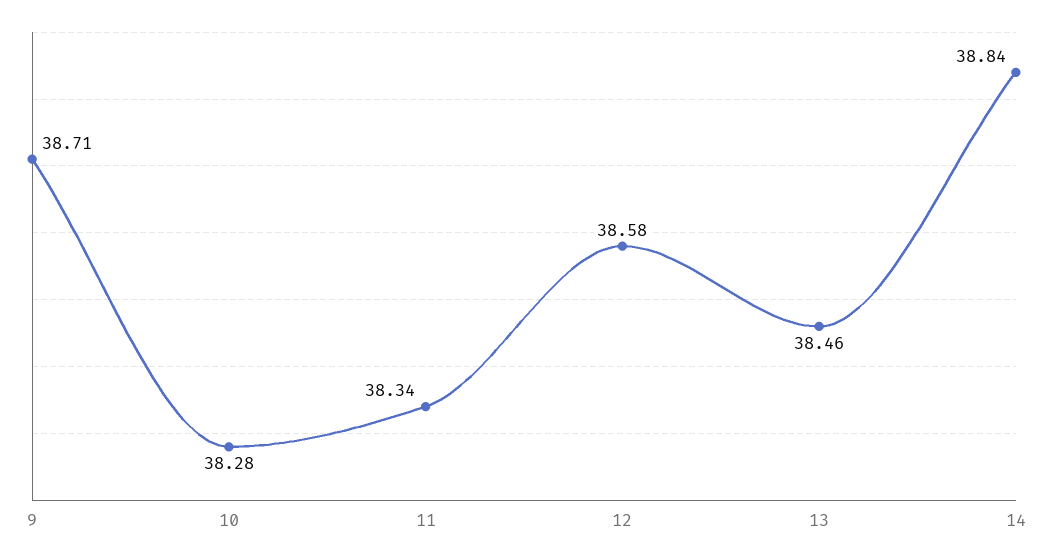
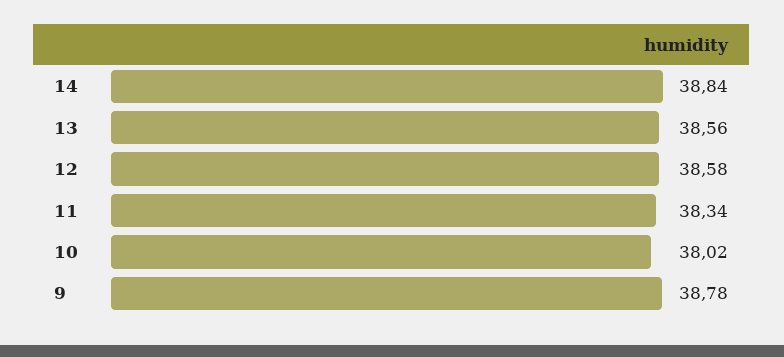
  {
-   "9": 38.71,
+   "9": 38.78,
-   "10": 38.28,
+   "10": 38.02,
    "11": 38.34,
    "12": 38.58,
-   "13": 38.46,
+   "13": 38.56,
    "14": 38.84
  }

